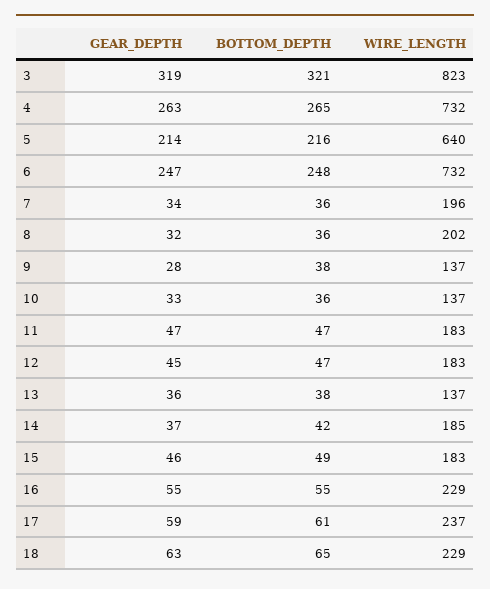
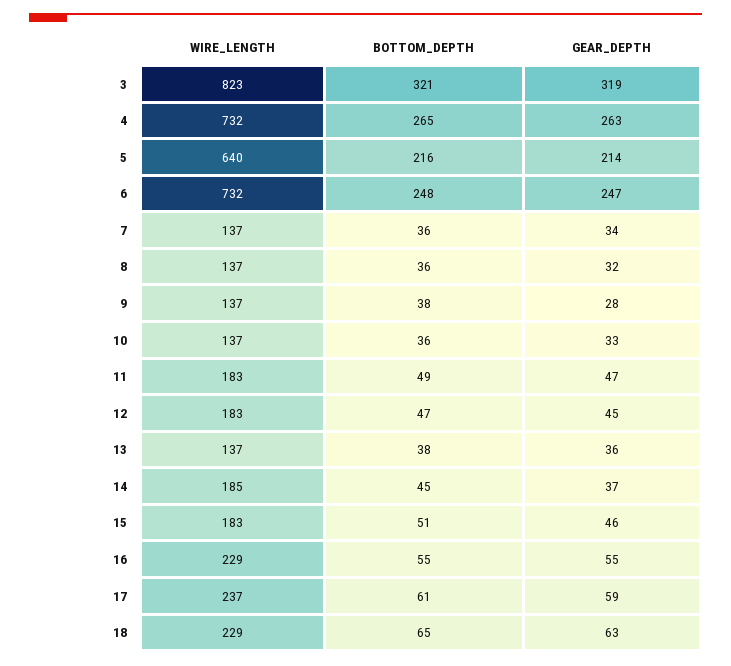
  {
    "GEAR_DEPTH": {
      "3": 319,
      "4": 263,
      "5": 214,
      "6": 247,
      "7": 34,
      "8": 32,
      "9": 28,
      "10": 33,
      "11": 47,
      "12": 45,
      "13": 36,
      "14": 37,
      "15": 46,
      "16": 55,
      "17": 59,
      "18": 63
    },
    "BOTTOM_DEPTH": {
      "3": 321,
      "4": 265,
      "5": 216,
      "6": 248,
      "7": 36,
      "8": 36,
      "9": 38,
      "10": 36,
-     "11": 47,
+     "11": 49,
      "12": 47,
      "13": 38,
-     "14": 42,
+     "14": 45,
-     "15": 49,
+     "15": 51,
      "16": 55,
      "17": 61,
      "18": 65
    },
    "WIRE_LENGTH": {
      "3": 823,
      "4": 732,
      "5": 640,
      "6": 732,
-     "7": 196,
+     "7": 137,
-     "8": 202,
+     "8": 137,
      "9": 137,
      "10": 137,
      "11": 183,
      "12": 183,
      "13": 137,
      "14": 185,
      "15": 183,
      "16": 229,
      "17": 237,
      "18": 229
    }
  }

